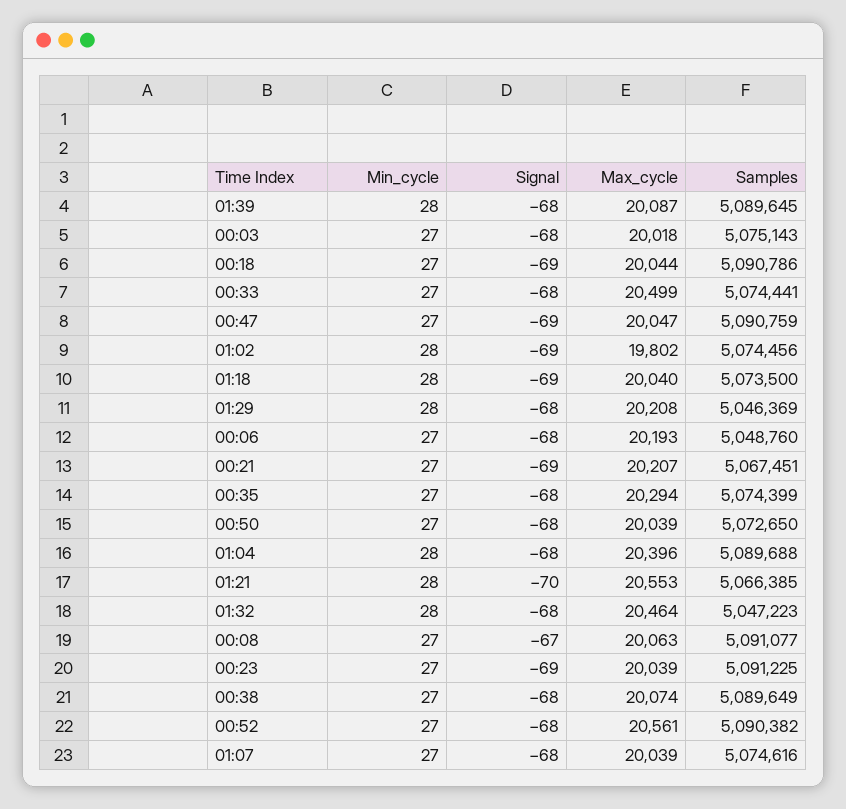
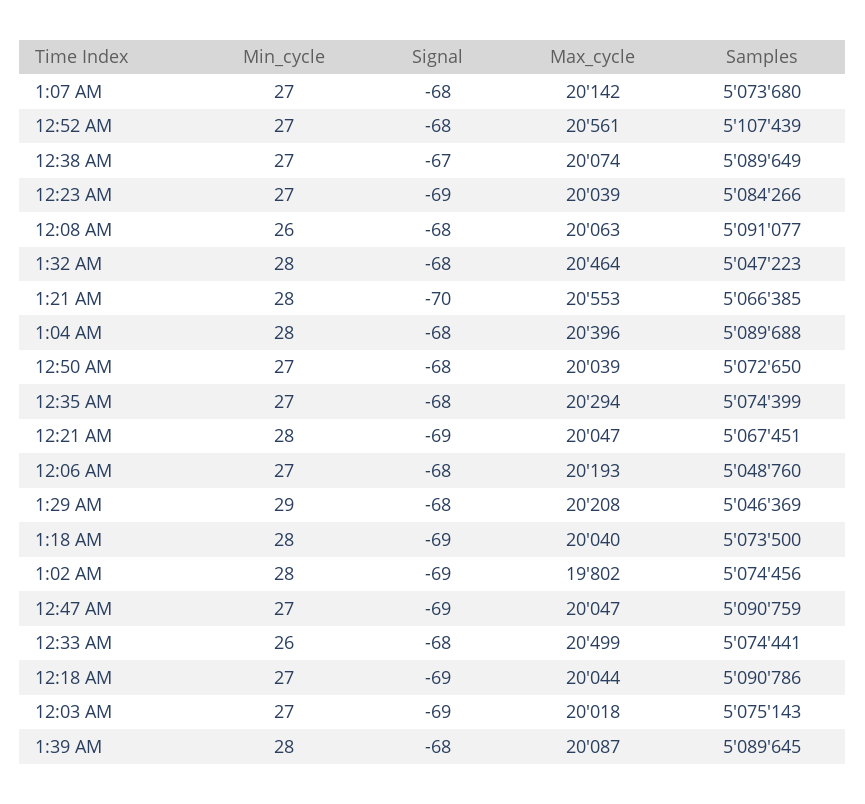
  {
    "Min_cycle": {
      "01:39": 28,
      "00:03": 27,
      "00:18": 27,
-     "00:33": 27,
+     "00:33": 26,
      "00:47": 27,
      "01:02": 28,
      "01:18": 28,
-     "01:29": 28,
+     "01:29": 29,
      "00:06": 27,
-     "00:21": 27,
+     "00:21": 28,
      "00:35": 27,
      "00:50": 27,
      "01:04": 28,
      "01:21": 28,
      "01:32": 28,
-     "00:08": 27,
+     "00:08": 26,
      "00:23": 27,
      "00:38": 27,
      "00:52": 27,
      "01:07": 27
    },
    "Signal": {
      "01:39": -68,
-     "00:03": -68,
+     "00:03": -69,
      "00:18": -69,
      "00:33": -68,
      "00:47": -69,
      "01:02": -69,
      "01:18": -69,
      "01:29": -68,
      "00:06": -68,
      "00:21": -69,
      "00:35": -68,
      "00:50": -68,
      "01:04": -68,
      "01:21": -70,
      "01:32": -68,
-     "00:08": -67,
+     "00:08": -68,
      "00:23": -69,
-     "00:38": -68,
+     "00:38": -67,
      "00:52": -68,
      "01:07": -68
    },
    "Max_cycle": {
      "01:39": 20087,
      "00:03": 20018,
      "00:18": 20044,
      "00:33": 20499,
      "00:47": 20047,
      "01:02": 19802,
      "01:18": 20040,
      "01:29": 20208,
      "00:06": 20193,
-     "00:21": 20207,
+     "00:21": 20047,
      "00:35": 20294,
      "00:50": 20039,
      "01:04": 20396,
      "01:21": 20553,
      "01:32": 20464,
      "00:08": 20063,
      "00:23": 20039,
      "00:38": 20074,
      "00:52": 20561,
-     "01:07": 20039
+     "01:07": 20142
    },
    "Samples": {
      "01:39": 5089645,
      "00:03": 5075143,
      "00:18": 5090786,
      "00:33": 5074441,
      "00:47": 5090759,
      "01:02": 5074456,
      "01:18": 5073500,
      "01:29": 5046369,
      "00:06": 5048760,
      "00:21": 5067451,
      "00:35": 5074399,
      "00:50": 5072650,
      "01:04": 5089688,
      "01:21": 5066385,
      "01:32": 5047223,
      "00:08": 5091077,
-     "00:23": 5091225,
+     "00:23": 5084266,
      "00:38": 5089649,
-     "00:52": 5090382,
+     "00:52": 5107439,
-     "01:07": 5074616
+     "01:07": 5073680
    }
  }

